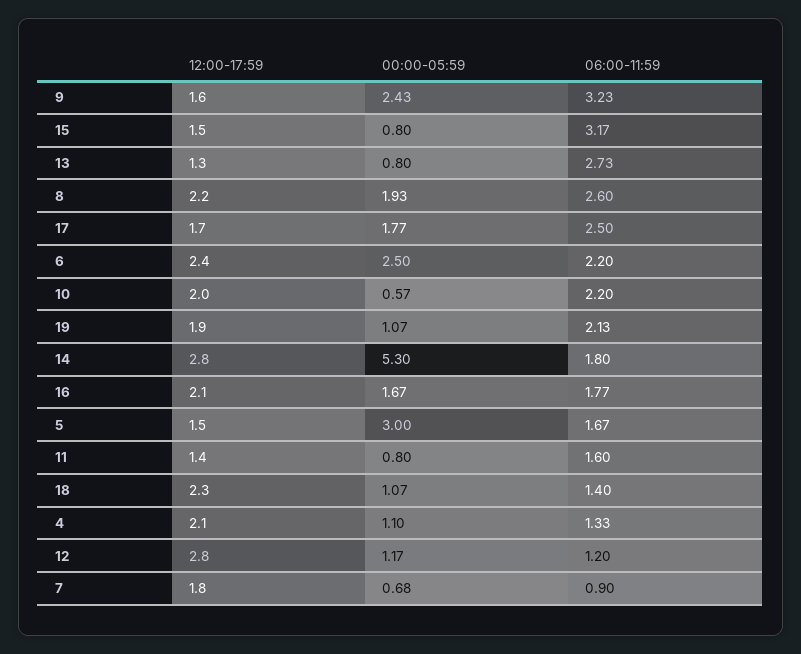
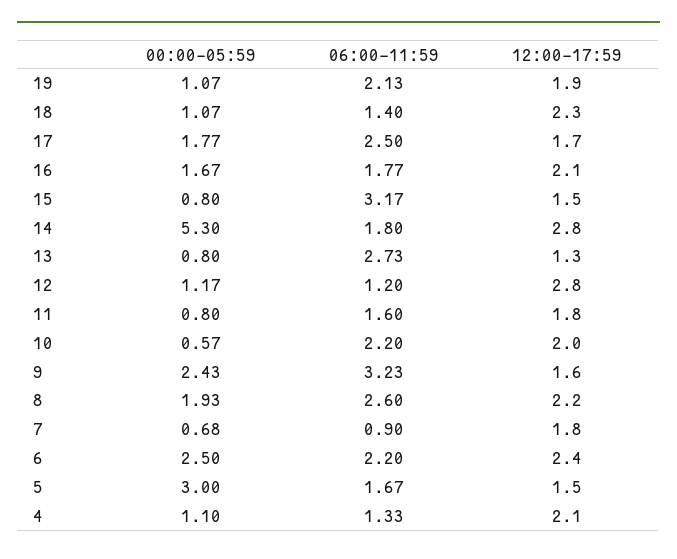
  {
    "12:00-17:59": {
      "9": 1.6,
      "15": 1.5,
      "13": 1.3,
      "8": 2.2,
      "17": 1.7,
      "6": 2.4,
      "10": 2,
      "19": 1.9,
      "14": 2.8,
      "16": 2.1,
      "5": 1.5,
-     "11": 1.4,
+     "11": 1.8,
      "18": 2.3,
      "4": 2.1,
      "12": 2.8,
      "7": 1.8
    },
    "00:00-05:59": {
      "9": 2.43,
      "15": 0.8,
      "13": 0.8,
      "8": 1.93,
      "17": 1.77,
      "6": 2.5,
      "10": 0.57,
      "19": 1.07,
      "14": 5.3,
      "16": 1.67,
      "5": 3,
      "11": 0.8,
      "18": 1.07,
      "4": 1.1,
      "12": 1.17,
      "7": 0.68
    },
    "06:00-11:59": {
      "9": 3.23,
      "15": 3.17,
      "13": 2.73,
      "8": 2.6,
      "17": 2.5,
      "6": 2.2,
      "10": 2.2,
      "19": 2.13,
      "14": 1.8,
      "16": 1.77,
      "5": 1.67,
      "11": 1.6,
      "18": 1.4,
      "4": 1.33,
      "12": 1.2,
      "7": 0.9
    }
  }

